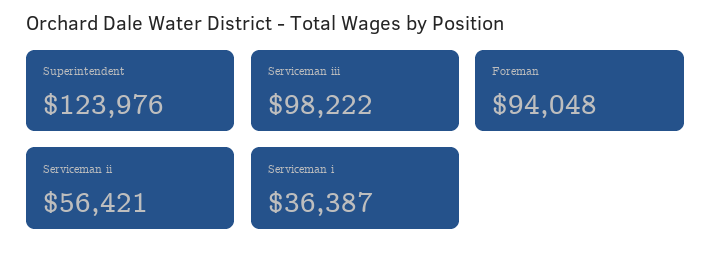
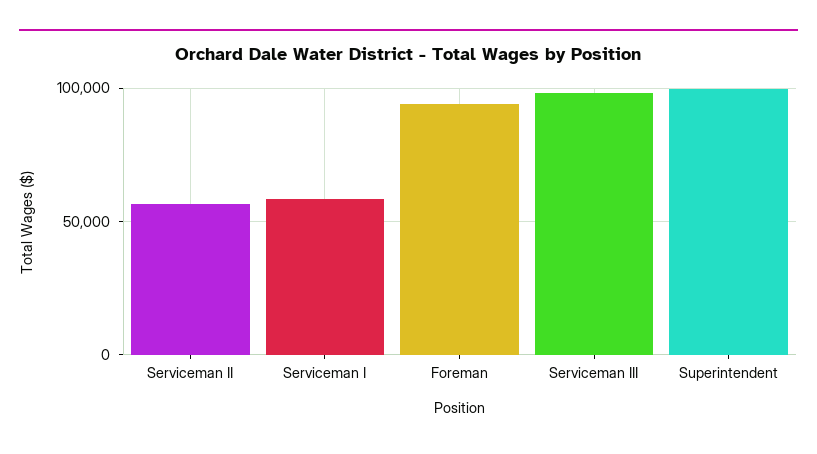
  {
-   "Superintendent": 123976,
+   "Superintendent": 100000,
    "Serviceman iii": 98222,
    "Foreman": 94048,
    "Serviceman ii": 56421,
-   "Serviceman i": 36387
+   "Serviceman i": 60000
  }

